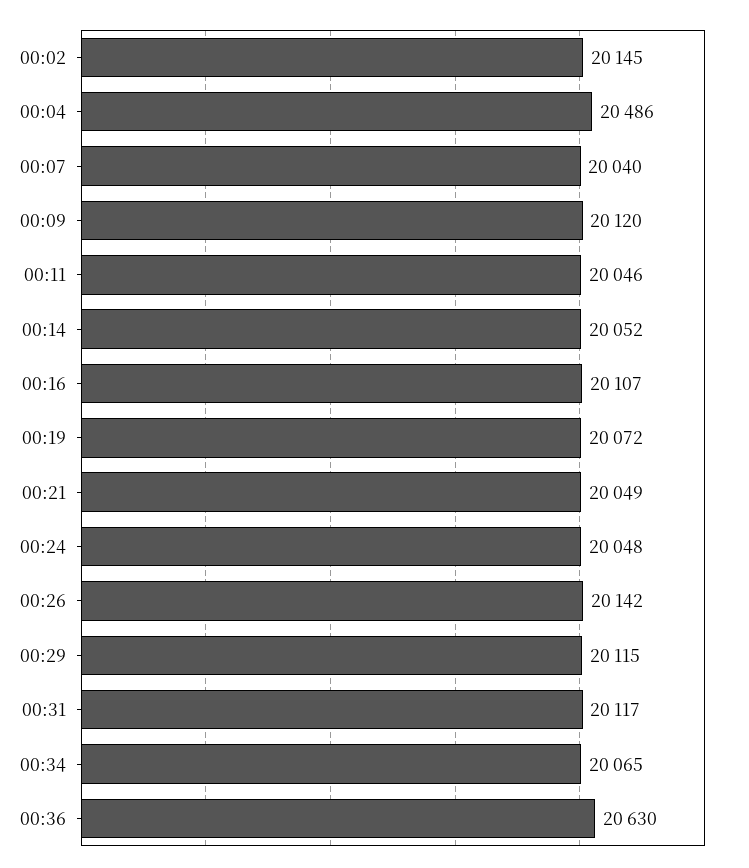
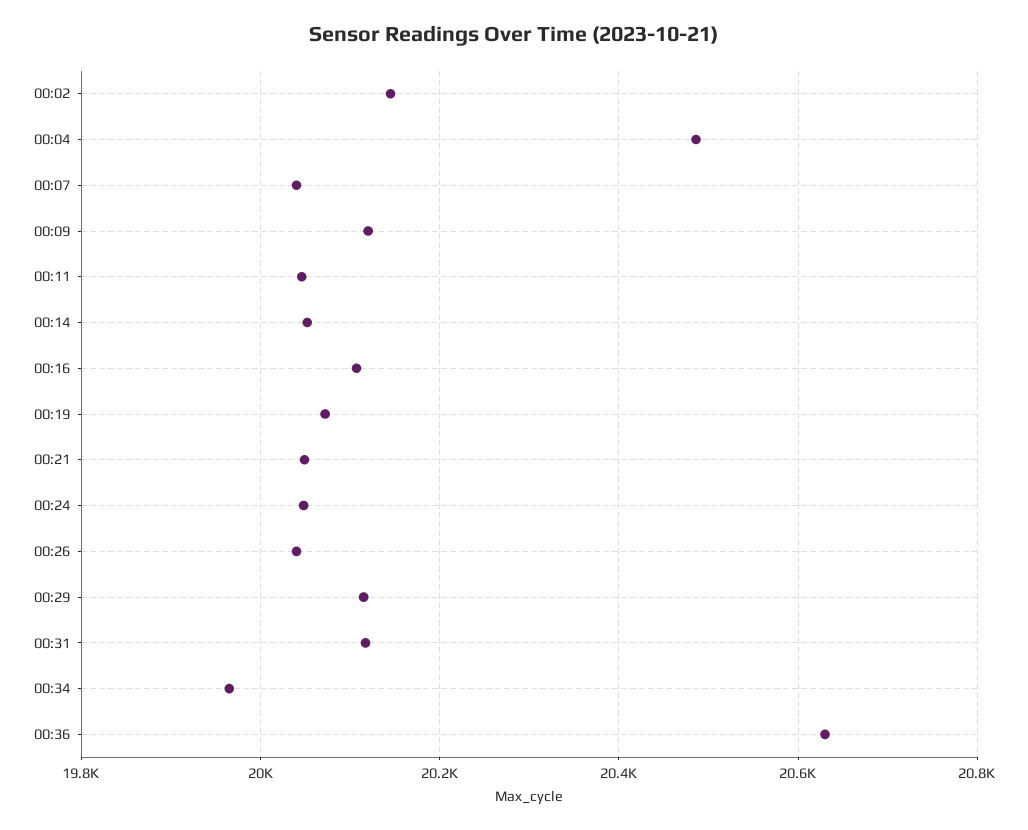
  {
    "00:02": 20145,
    "00:04": 20486,
    "00:07": 20040,
    "00:09": 20120,
    "00:11": 20046,
    "00:14": 20052,
    "00:16": 20107,
    "00:19": 20072,
    "00:21": 20049,
    "00:24": 20048,
-   "00:26": 20142,
+   "00:26": 20040,
    "00:29": 20115,
    "00:31": 20117,
-   "00:34": 20065,
+   "00:34": 19960,
    "00:36": 20630
  }

